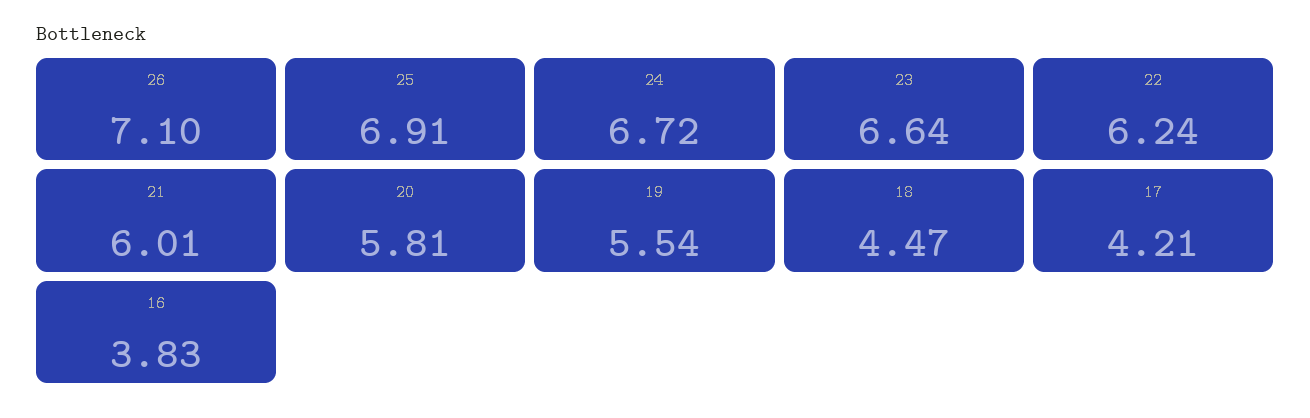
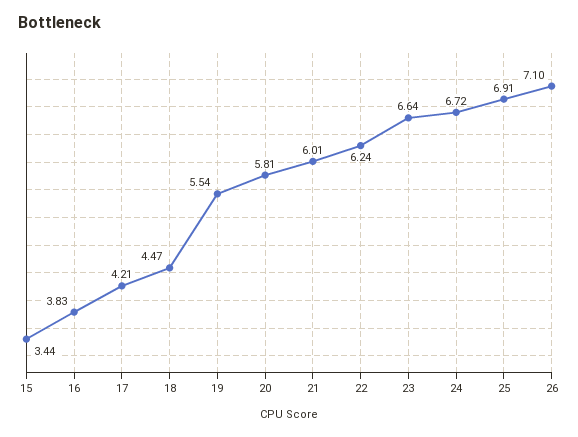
  {
    "26": 7.1,
    "25": 6.91,
    "24": 6.72,
    "23": 6.64,
    "22": 6.24,
    "21": 6.01,
    "20": 5.81,
    "19": 5.54,
    "18": 4.47,
    "17": 4.21,
-   "16": 3.83
+   "16": 3.83,
+   "15": 3.44
  }

